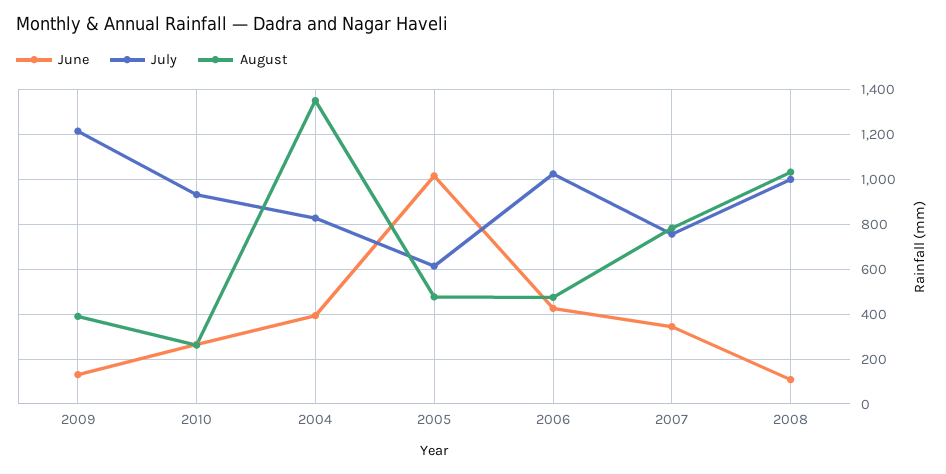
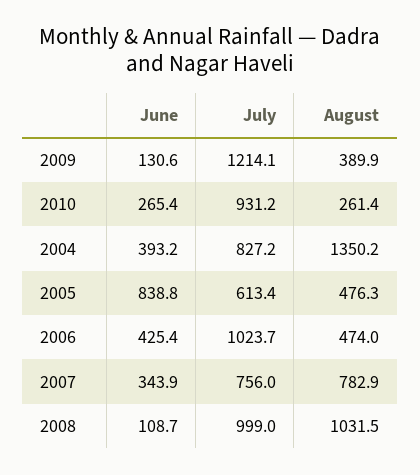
  {
    "June": {
      "2009": 130.6,
      "2010": 265.4,
      "2004": 393.2,
-     "2005": 1000,
+     "2005": 838.8,
      "2006": 425.4,
      "2007": 343.9,
      "2008": 108.7
    },
    "July": {
      "2009": 1214.1,
      "2010": 931.2,
      "2004": 827.2,
      "2005": 613.4,
      "2006": 1023.7,
      "2007": 756,
      "2008": 999
    },
    "August": {
      "2009": 389.9,
      "2010": 261.4,
      "2004": 1350.2,
      "2005": 476.3,
      "2006": 474,
      "2007": 782.9,
      "2008": 1031.5
    }
  }

